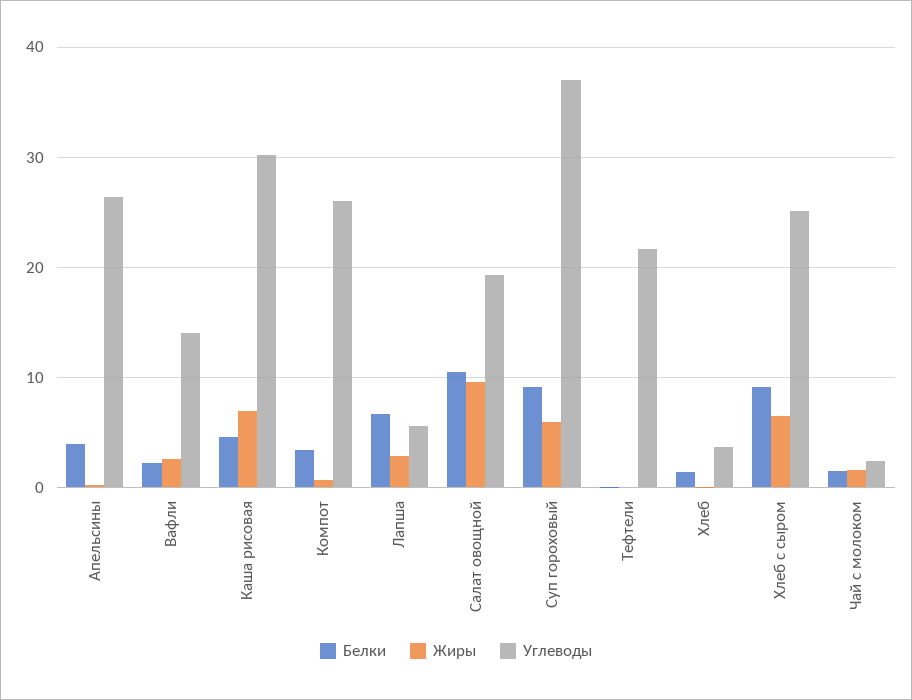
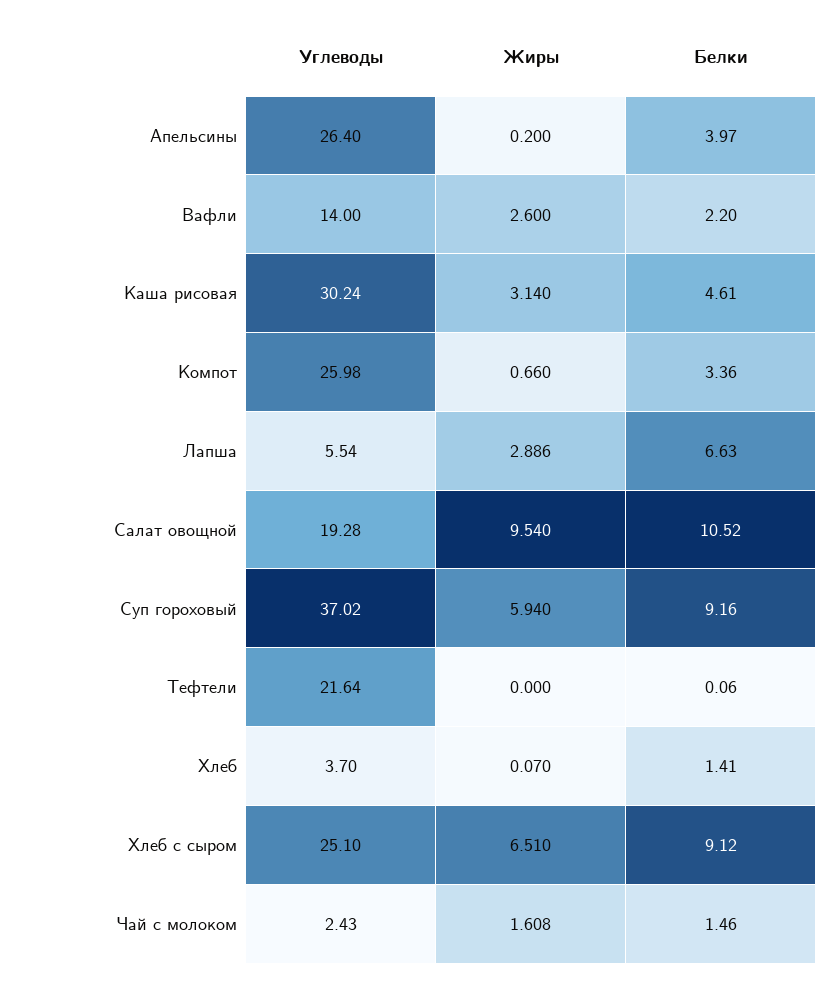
  {
    "Белки": {
      "Апельсины": 3.97,
      "Вафли": 2.2,
      "Каша рисовая": 4.61,
      "Компот": 3.36,
      "Лапша": 6.63,
      "Салат овощной": 10.52,
      "Суп гороховый": 9.16,
      "Тефтели": 0.06,
      "Хлеб": 1.41,
      "Хлеб с сыром": 9.12,
      "Чай с молоком": 1.46
    },
    "Жиры": {
      "Апельсины": 0.2,
      "Вафли": 2.6,
-     "Каша рисовая": 7,
+     "Каша рисовая": 3.14,
      "Компот": 0.66,
      "Лапша": 2.886,
      "Салат овощной": 9.54,
      "Суп гороховый": 5.94,
      "Тефтели": 0,
      "Хлеб": 0.07,
      "Хлеб с сыром": 6.51,
      "Чай с молоком": 1.608
    },
    "Углеводы": {
      "Апельсины": 26.4,
      "Вафли": 14,
      "Каша рисовая": 30.24,
      "Компот": 25.98,
      "Лапша": 5.54,
      "Салат овощной": 19.28,
      "Суп гороховый": 37.02,
      "Тефтели": 21.64,
      "Хлеб": 3.7,
      "Хлеб с сыром": 25.1,
      "Чай с молоком": 2.43
    }
  }

